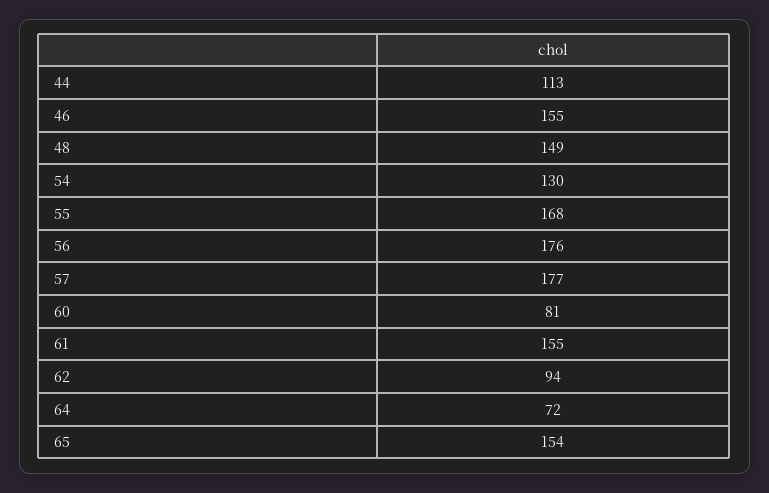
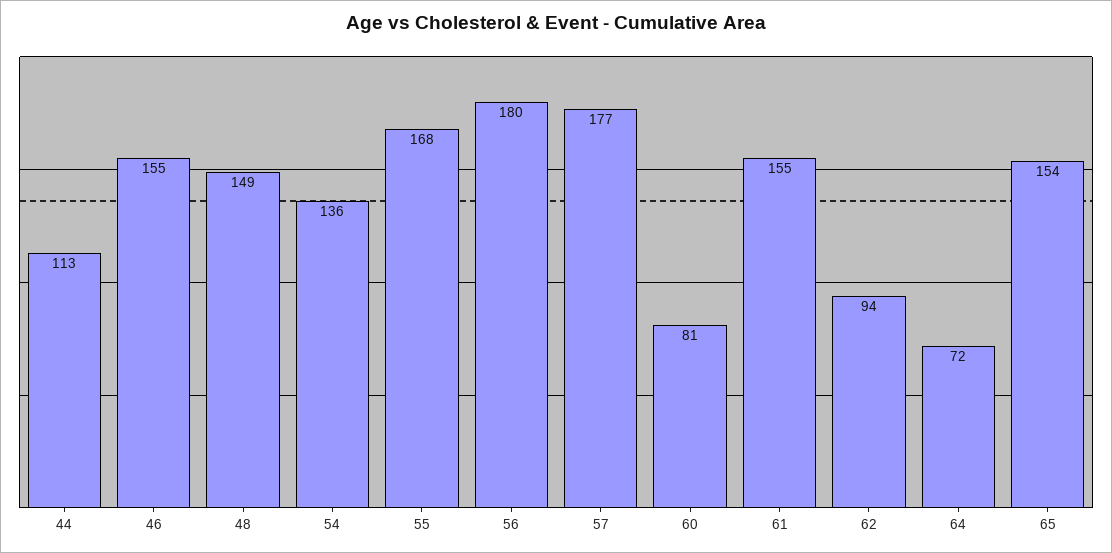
  {
    "44": 113,
    "46": 155,
    "48": 149,
-   "54": 130,
+   "54": 136,
    "55": 168,
-   "56": 176,
+   "56": 180,
    "57": 177,
    "60": 81,
    "61": 155,
    "62": 94,
    "64": 72,
    "65": 154
  }

